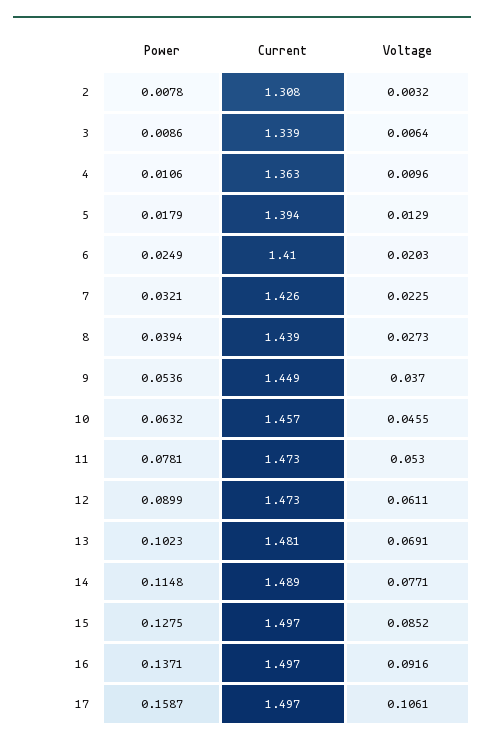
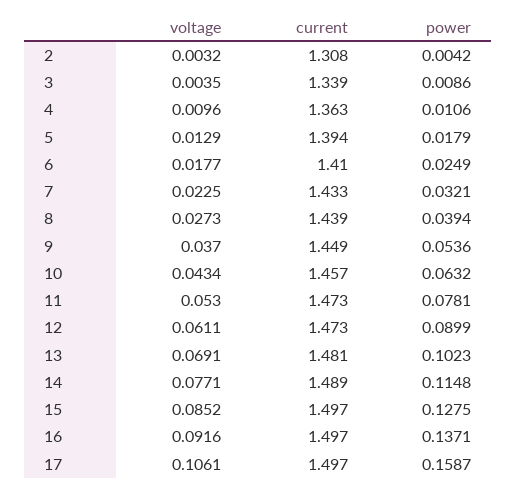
  {
    "Power": {
-     "2": 0.0078,
+     "2": 0.0042,
      "3": 0.0086,
      "4": 0.0106,
      "5": 0.0179,
      "6": 0.0249,
      "7": 0.0321,
      "8": 0.0394,
      "9": 0.0536,
      "10": 0.0632,
      "11": 0.0781,
      "12": 0.0899,
      "13": 0.1023,
      "14": 0.1148,
      "15": 0.1275,
      "16": 0.1371,
      "17": 0.1587
    },
    "Current": {
      "2": 1.308,
      "3": 1.339,
      "4": 1.363,
      "5": 1.394,
      "6": 1.41,
-     "7": 1.426,
+     "7": 1.433,
      "8": 1.439,
      "9": 1.449,
      "10": 1.457,
      "11": 1.473,
      "12": 1.473,
      "13": 1.481,
      "14": 1.489,
      "15": 1.497,
      "16": 1.497,
      "17": 1.497
    },
    "Voltage": {
      "2": 0.0032,
-     "3": 0.0064,
+     "3": 0.0035,
      "4": 0.0096,
      "5": 0.0129,
-     "6": 0.0203,
+     "6": 0.0177,
      "7": 0.0225,
      "8": 0.0273,
      "9": 0.037,
-     "10": 0.0455,
+     "10": 0.0434,
      "11": 0.053,
      "12": 0.0611,
      "13": 0.0691,
      "14": 0.0771,
      "15": 0.0852,
      "16": 0.0916,
      "17": 0.1061
    }
  }

